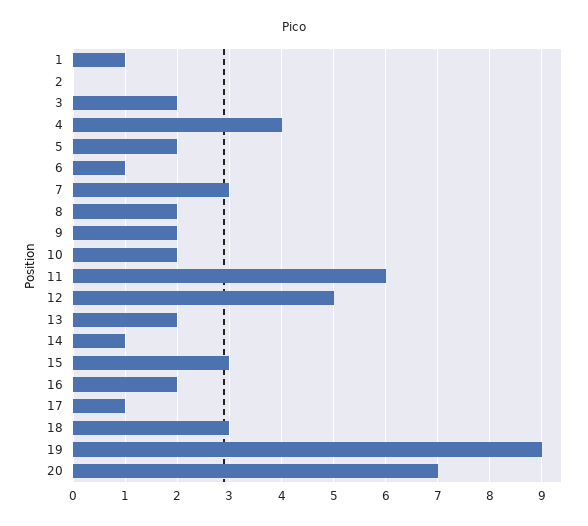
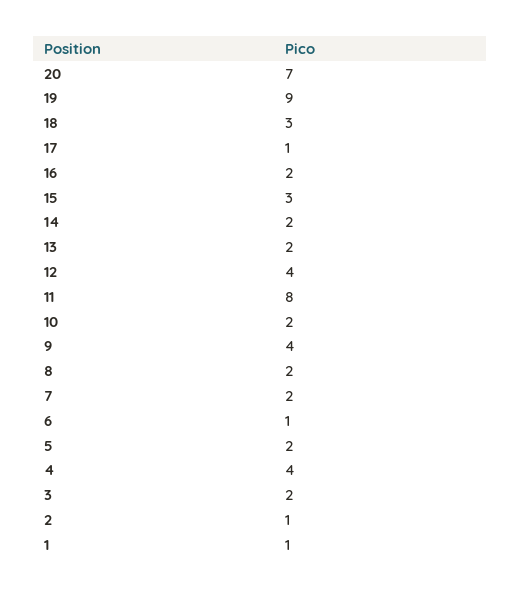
  {
    "1": 1,
-   "2": 0,
+   "2": 1,
    "3": 2,
    "4": 4,
    "5": 2,
    "6": 1,
-   "7": 3,
+   "7": 2,
    "8": 2,
-   "9": 2,
+   "9": 4,
    "10": 2,
-   "11": 6,
+   "11": 8,
-   "12": 5,
+   "12": 4,
    "13": 2,
-   "14": 1,
+   "14": 2,
    "15": 3,
    "16": 2,
    "17": 1,
    "18": 3,
    "19": 9,
    "20": 7
  }

